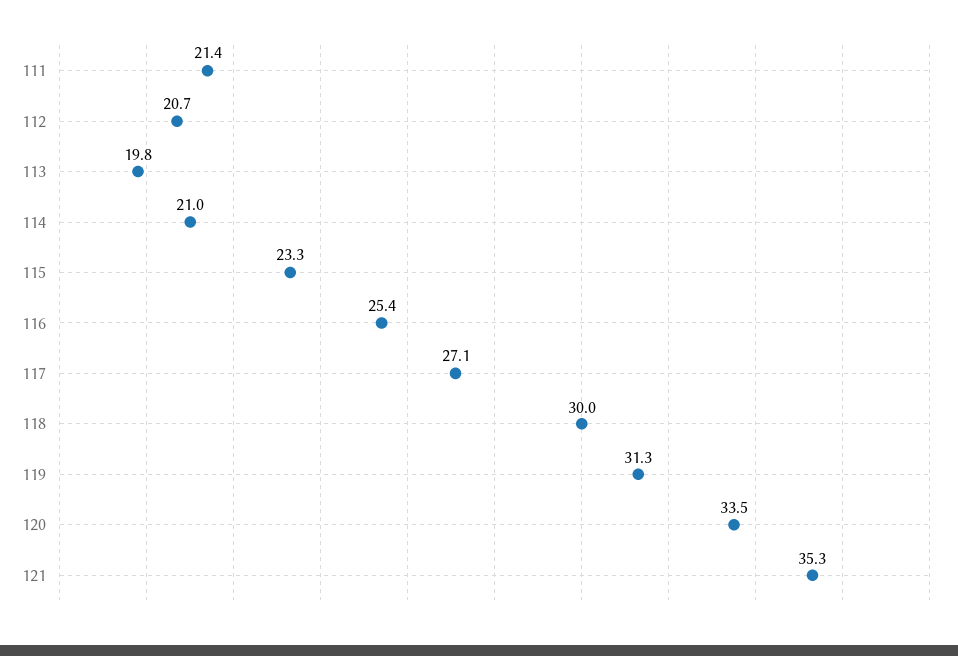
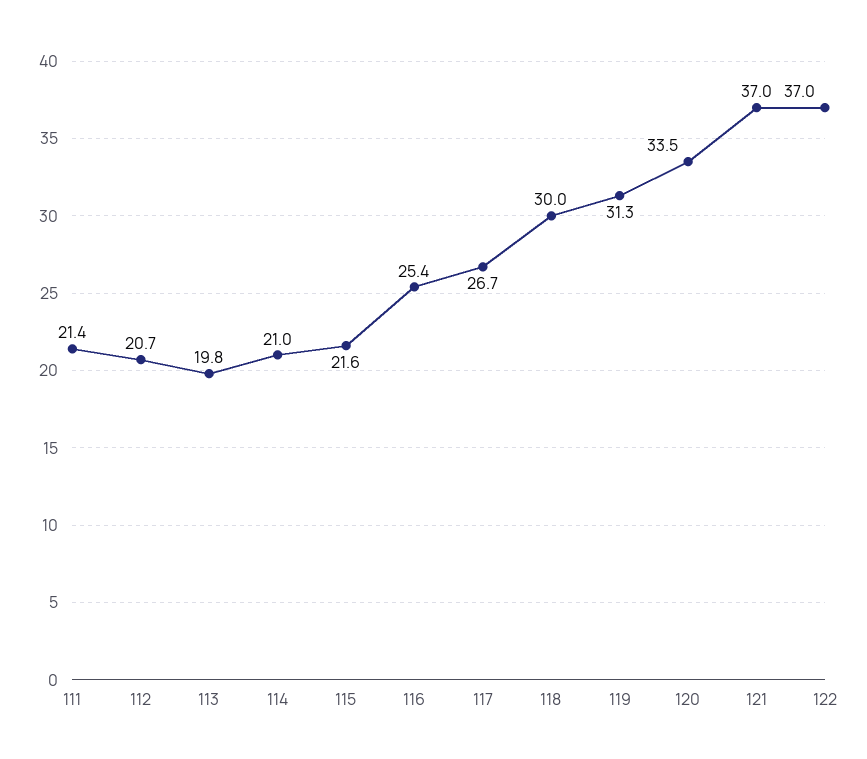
  {
    "111": 21.4,
    "112": 20.7,
    "113": 19.8,
    "114": 21,
-   "115": 23.3,
+   "115": 21.6,
    "116": 25.4,
-   "117": 27.1,
+   "117": 26.7,
    "118": 30,
    "119": 31.3,
    "120": 33.5,
-   "121": 35.3
+   "121": 37,
+   "122": 37
  }

